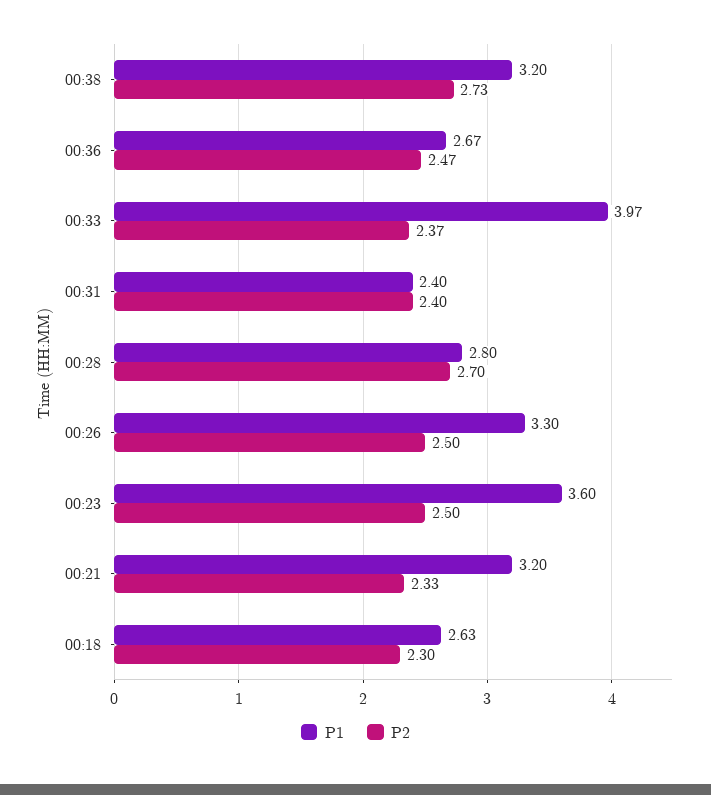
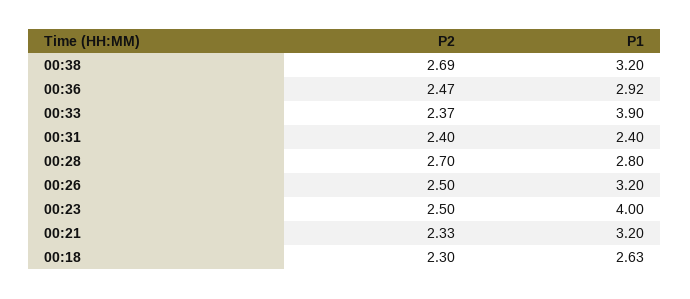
  {
    "P1": {
      "00:38": 3.2,
-     "00:36": 2.67,
+     "00:36": 2.92,
-     "00:33": 3.97,
+     "00:33": 3.9,
      "00:31": 2.4,
      "00:28": 2.8,
-     "00:26": 3.3,
+     "00:26": 3.2,
-     "00:23": 3.6,
+     "00:23": 4,
      "00:21": 3.2,
      "00:18": 2.63
    },
    "P2": {
-     "00:38": 2.73,
+     "00:38": 2.69,
      "00:36": 2.47,
      "00:33": 2.37,
      "00:31": 2.4,
      "00:28": 2.7,
      "00:26": 2.5,
      "00:23": 2.5,
      "00:21": 2.33,
      "00:18": 2.3
    }
  }

